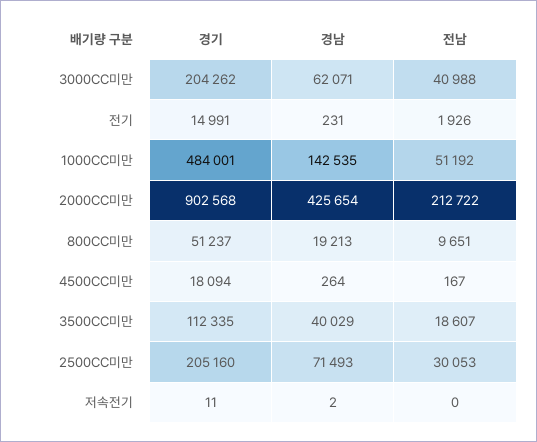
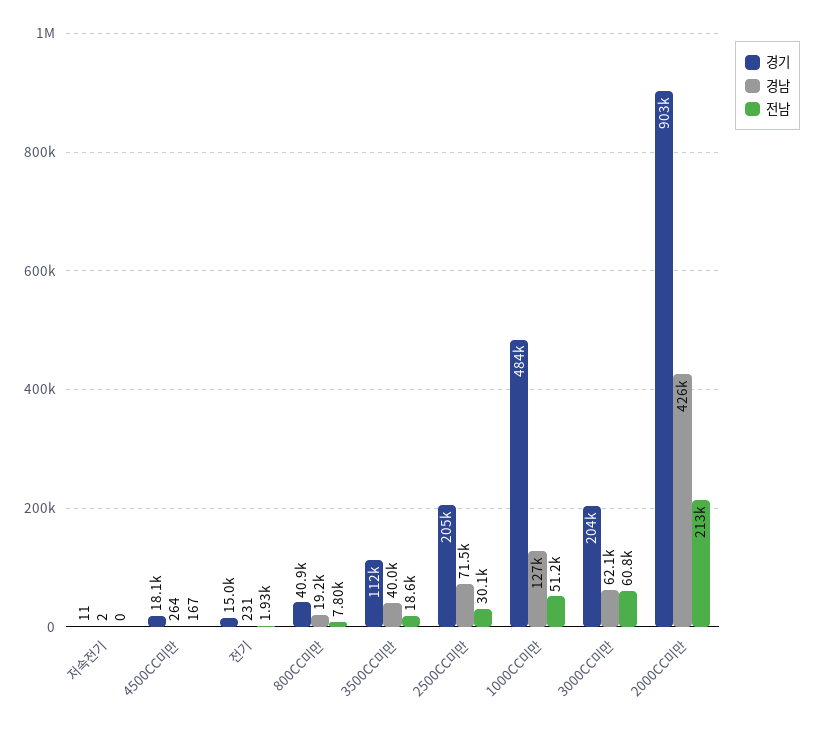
  {
    "경기": {
      "3000CC미만": 204262,
      "전기": 14991,
      "1000CC미만": 484001,
      "2000CC미만": 902568,
-     "800CC미만": 51237,
+     "800CC미만": 40900,
      "4500CC미만": 18094,
      "3500CC미만": 112335,
      "2500CC미만": 205160,
      "저속전기": 11
    },
    "경남": {
      "3000CC미만": 62071,
      "전기": 231,
-     "1000CC미만": 142535,
+     "1000CC미만": 127000,
      "2000CC미만": 425654,
      "800CC미만": 19213,
      "4500CC미만": 264,
      "3500CC미만": 40029,
      "2500CC미만": 71493,
      "저속전기": 2
    },
    "전남": {
-     "3000CC미만": 40988,
+     "3000CC미만": 60800,
      "전기": 1926,
      "1000CC미만": 51192,
      "2000CC미만": 212722,
-     "800CC미만": 9651,
+     "800CC미만": 7800,
      "4500CC미만": 167,
      "3500CC미만": 18607,
      "2500CC미만": 30053,
      "저속전기": 0
    }
  }

